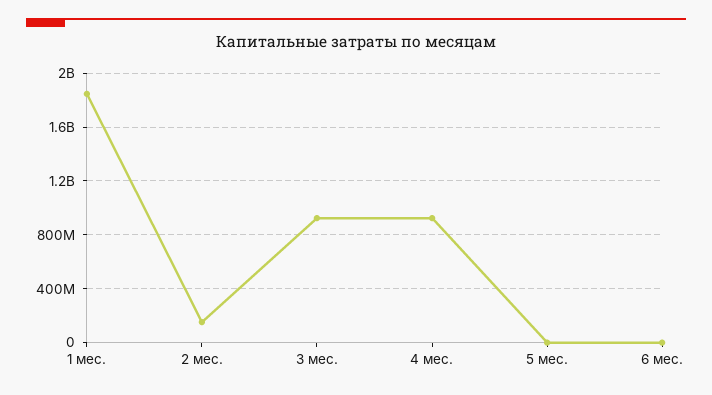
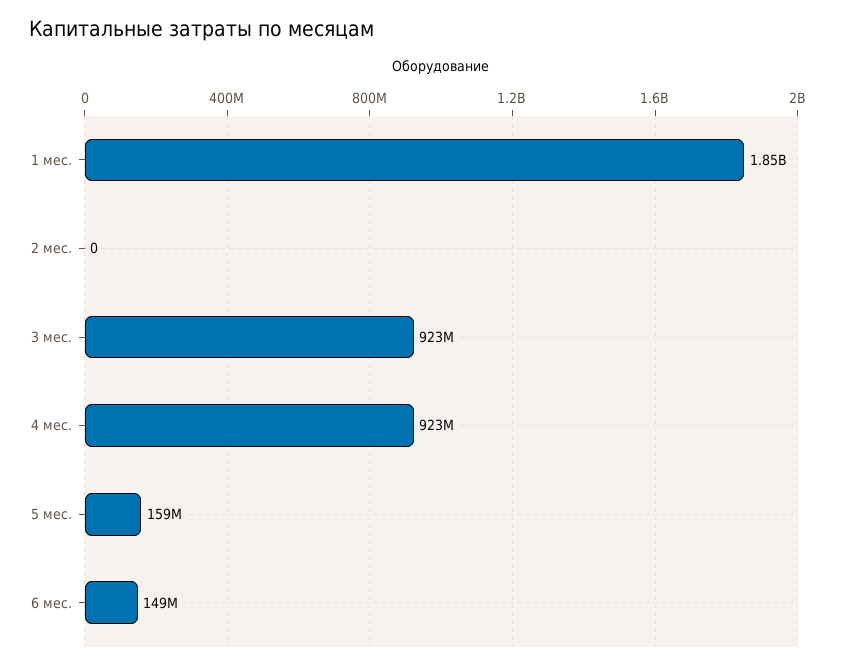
  {
    "1 мес.": 1850000000,
-   "2 мес.": 150000000,
+   "2 мес.": 0,
    "3 мес.": 923000000,
    "4 мес.": 923000000,
-   "5 мес.": 0,
+   "5 мес.": 159000000,
-   "6 мес.": 0
+   "6 мес.": 149000000
  }

